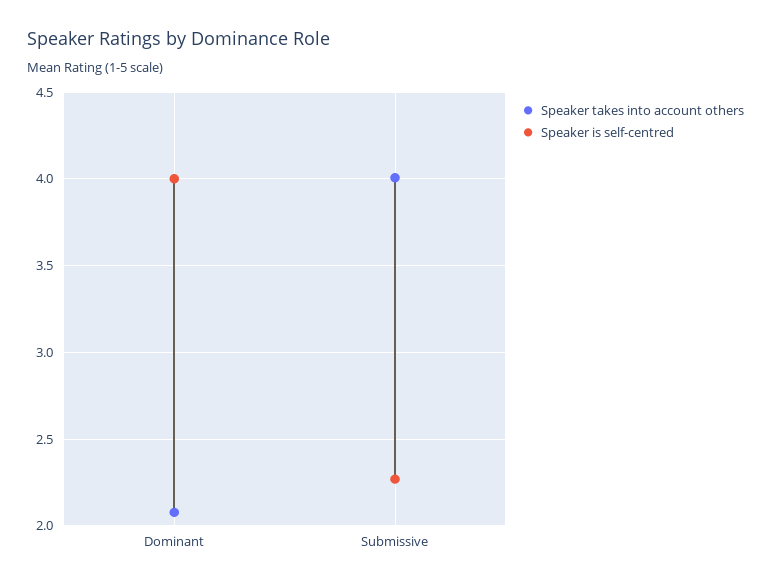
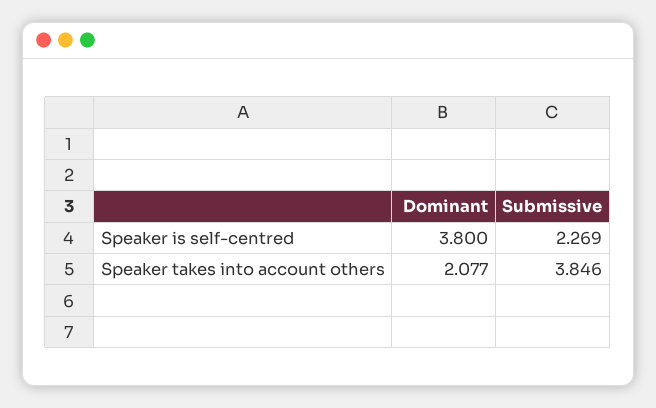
  {
    "Speaker takes into account others": {
      "Dominant": 2.077,
-     "Submissive": 4
+     "Submissive": 3.846
    },
    "Speaker is self-centred": {
-     "Dominant": 4,
+     "Dominant": 3.8,
      "Submissive": 2.269
    }
  }

